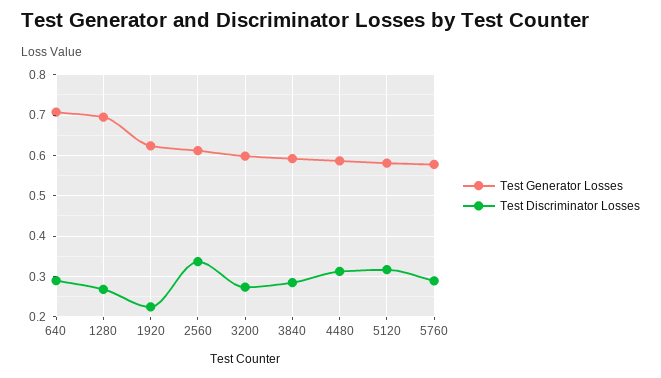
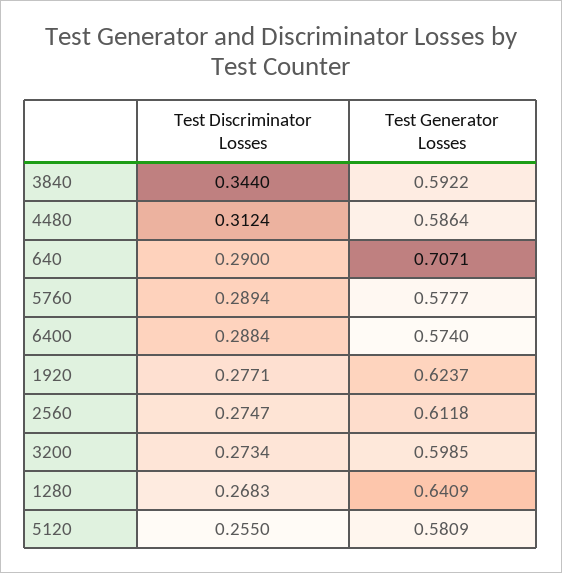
  {
    "Test Generator Losses": {
      "640": 0.7071,
-     "1280": 0.7,
+     "1280": 0.6409,
      "1920": 0.6237,
      "2560": 0.6118,
      "3200": 0.5985,
      "3840": 0.5922,
      "4480": 0.5864,
      "5120": 0.5809,
-     "5760": 0.5777
+     "5760": 0.5777,
+     "6400": 0.574
    },
    "Test Discriminator Losses": {
      "640": 0.29,
      "1280": 0.2683,
-     "1920": 0.22,
+     "1920": 0.2771,
-     "2560": 0.34,
+     "2560": 0.2747,
      "3200": 0.2734,
-     "3840": 0.28,
+     "3840": 0.344,
      "4480": 0.3124,
-     "5120": 0.32,
+     "5120": 0.255,
-     "5760": 0.2894
+     "5760": 0.2894,
+     "6400": 0.2884
    }
  }

